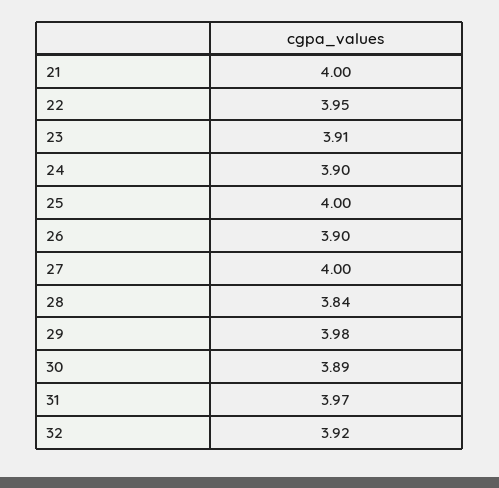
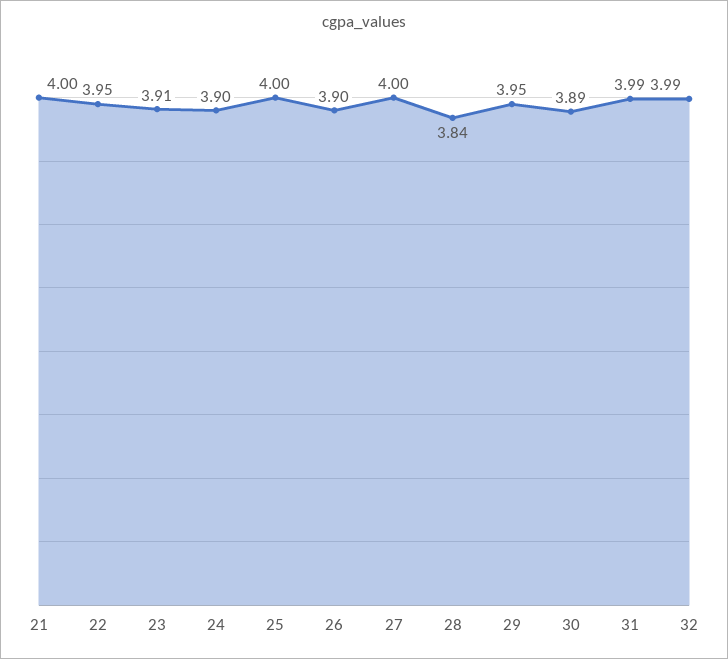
  {
    "21": 4,
    "22": 3.95,
    "23": 3.91,
    "24": 3.9,
    "25": 4,
    "26": 3.9,
    "27": 4,
    "28": 3.84,
-   "29": 3.98,
+   "29": 3.95,
    "30": 3.89,
-   "31": 3.97,
+   "31": 3.99,
-   "32": 3.92
+   "32": 3.99
  }

